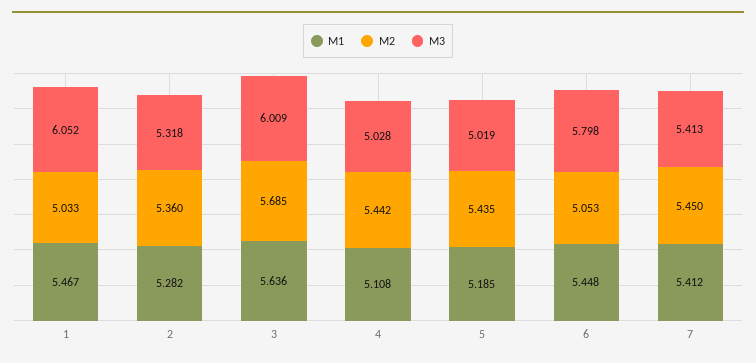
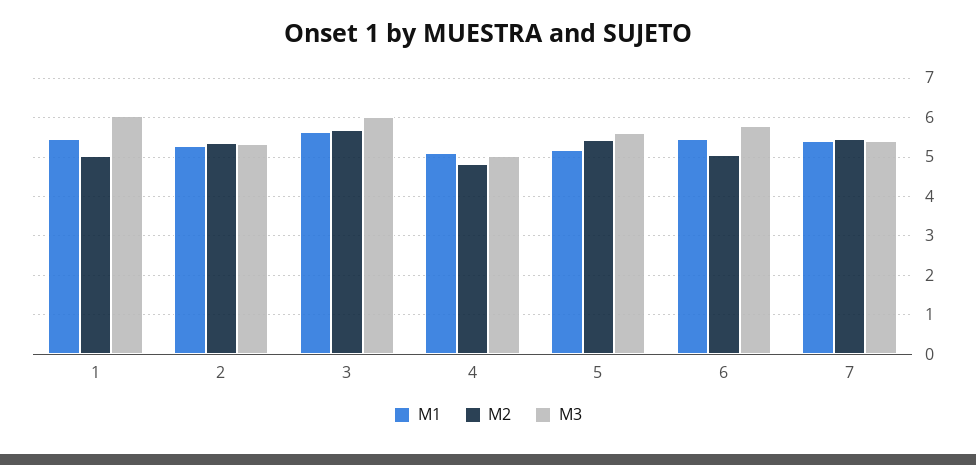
  {
    "M1": {
      "1": 5.467,
      "2": 5.282,
      "3": 5.636,
      "4": 5.108,
      "5": 5.185,
      "6": 5.448,
      "7": 5.412
    },
    "M2": {
      "1": 5.033,
      "2": 5.36,
      "3": 5.685,
-     "4": 5.442,
+     "4": 4.8,
      "5": 5.435,
      "6": 5.053,
      "7": 5.45
    },
    "M3": {
      "1": 6.052,
      "2": 5.318,
      "3": 6.009,
      "4": 5.028,
-     "5": 5.019,
+     "5": 5.6,
      "6": 5.798,
      "7": 5.413
    }
  }

